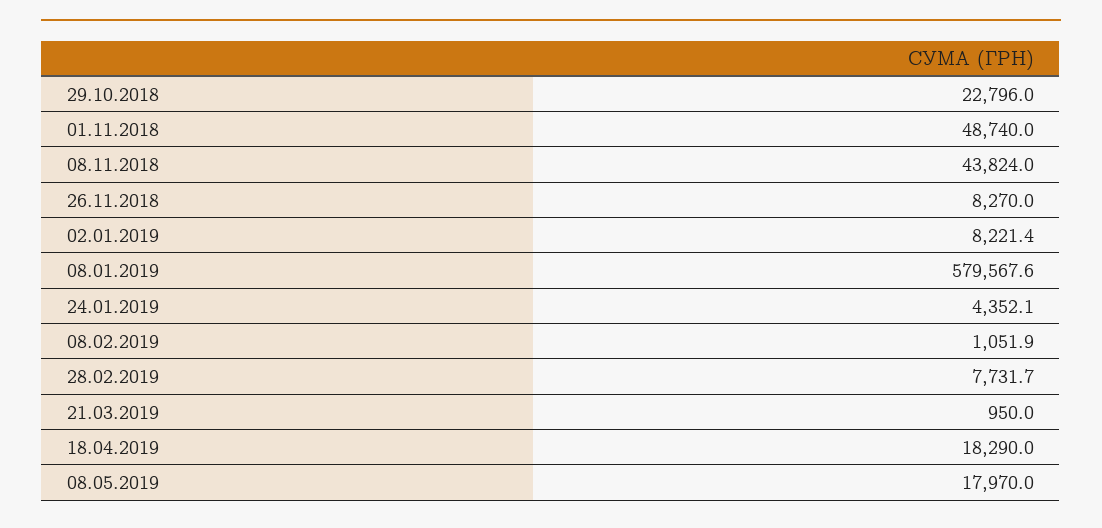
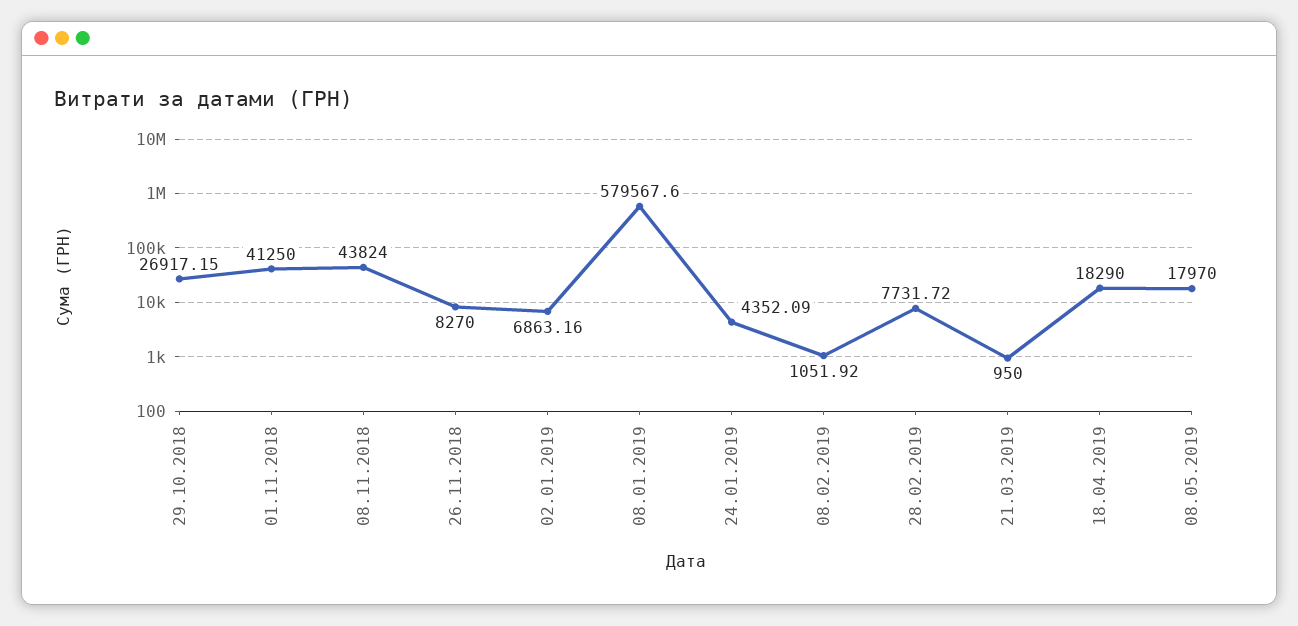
  {
-   "29.10.2018": 22796,
+   "29.10.2018": 26917.15,
-   "01.11.2018": 48740,
+   "01.11.2018": 41250,
    "08.11.2018": 43824,
    "26.11.2018": 8270,
-   "02.01.2019": 8221.4,
+   "02.01.2019": 6863.16,
    "08.01.2019": 579567.6,
    "24.01.2019": 4352.09,
    "08.02.2019": 1051.92,
    "28.02.2019": 7731.72,
    "21.03.2019": 950,
    "18.04.2019": 18290,
    "08.05.2019": 17970
  }

